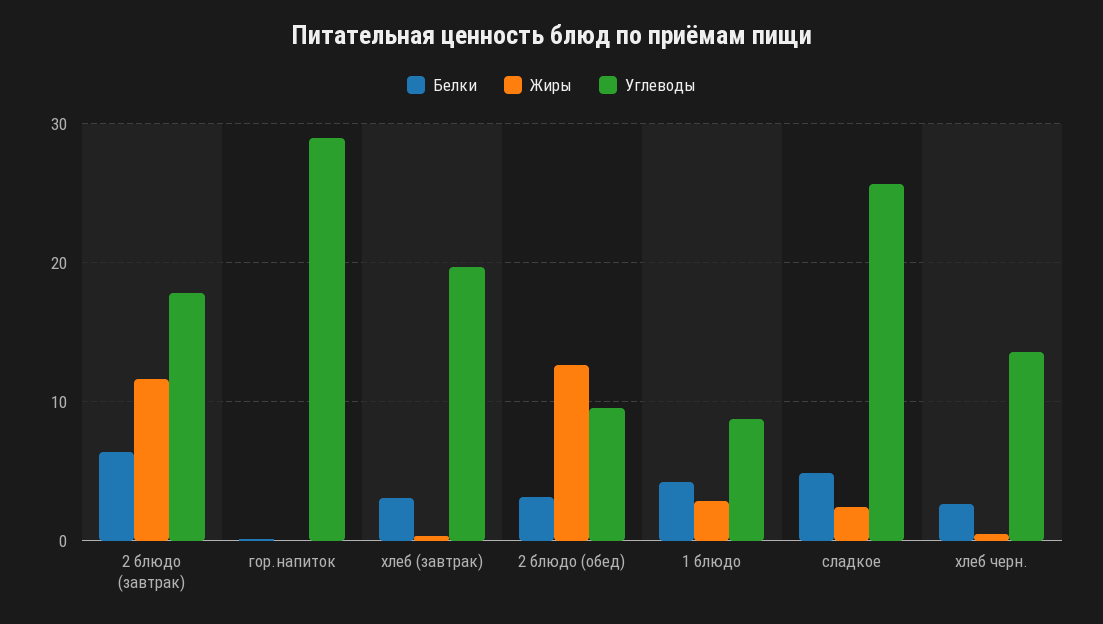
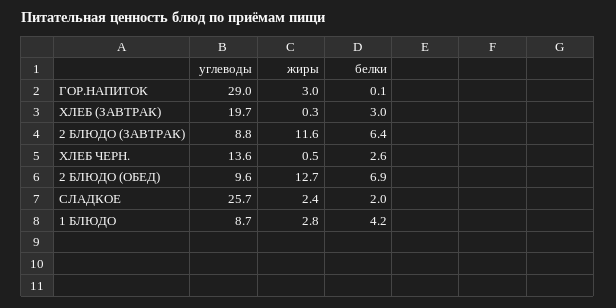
  {
    "Белки": {
      "2 блюдо (завтрак)": 6.4,
      "гор.напиток": 0.1,
      "хлеб (завтрак)": 3,
-     "2 блюдо (обед)": 3,
+     "2 блюдо (обед)": 6.9,
      "1 блюдо": 4.2,
-     "сладкое": 5,
+     "сладкое": 2,
      "хлеб черн.": 2.6
    },
    "Жиры": {
      "2 блюдо (завтрак)": 11.6,
-     "гор.напиток": 0,
+     "гор.напиток": 3,
      "хлеб (завтрак)": 0.3,
      "2 блюдо (обед)": 12.7,
      "1 блюдо": 2.8,
      "сладкое": 2.4,
      "хлеб черн.": 0.5
    },
    "Углеводы": {
-     "2 блюдо (завтрак)": 18,
+     "2 блюдо (завтрак)": 8.8,
      "гор.напиток": 29,
      "хлеб (завтрак)": 19.7,
      "2 блюдо (обед)": 9.6,
      "1 блюдо": 8.7,
      "сладкое": 25.7,
      "хлеб черн.": 13.6
    }
  }

